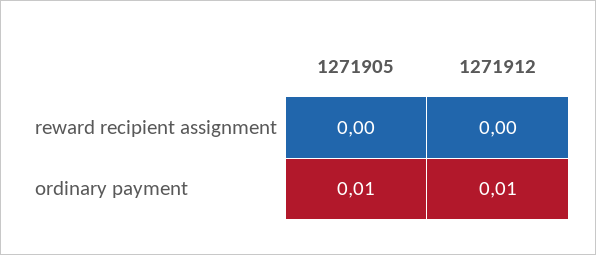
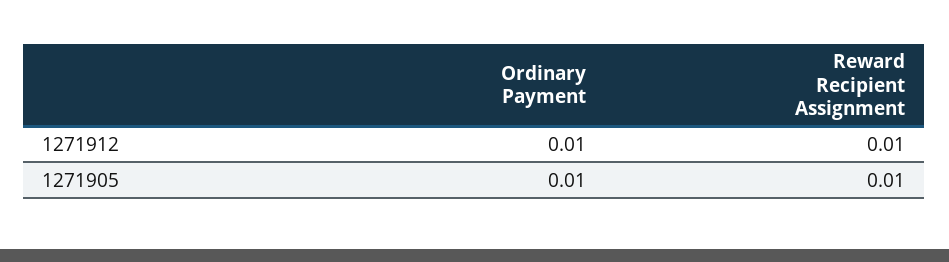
  {
    "1271905": {
-     "reward recipient assignment": 0,
+     "reward recipient assignment": 0.01,
      "ordinary payment": 0.01
    },
    "1271912": {
-     "reward recipient assignment": 0,
+     "reward recipient assignment": 0.01,
      "ordinary payment": 0.01
    }
  }

